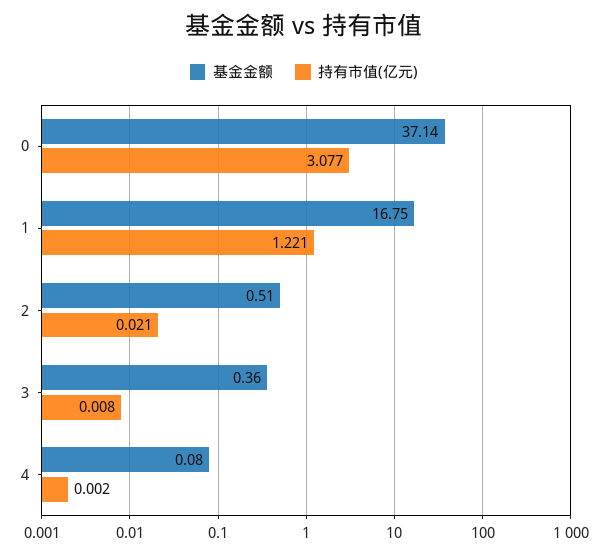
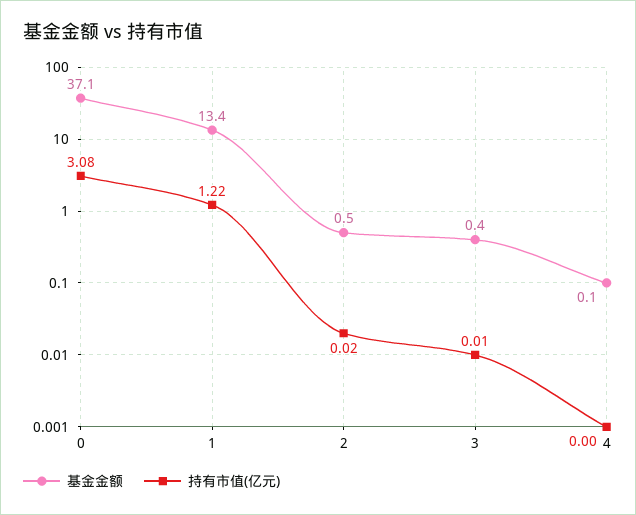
  {
    "基金金额": {
      "0": 37.14,
-     "1": 16.75,
+     "1": 13.4,
      "2": 0.51,
      "3": 0.36,
      "4": 0.08
    },
    "持有市值(亿元)": {
      "0": 3.077,
      "1": 1.221,
      "2": 0.021,
      "3": 0.008,
      "4": 0.002
    }
  }

